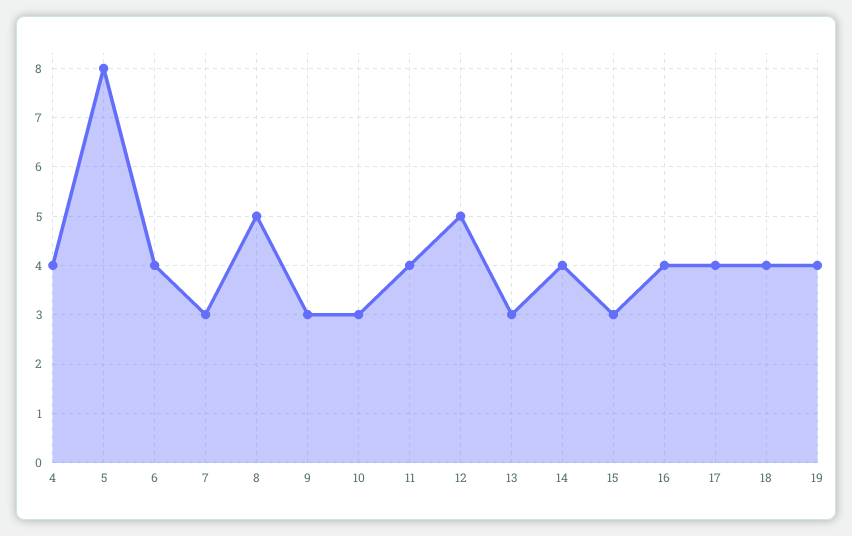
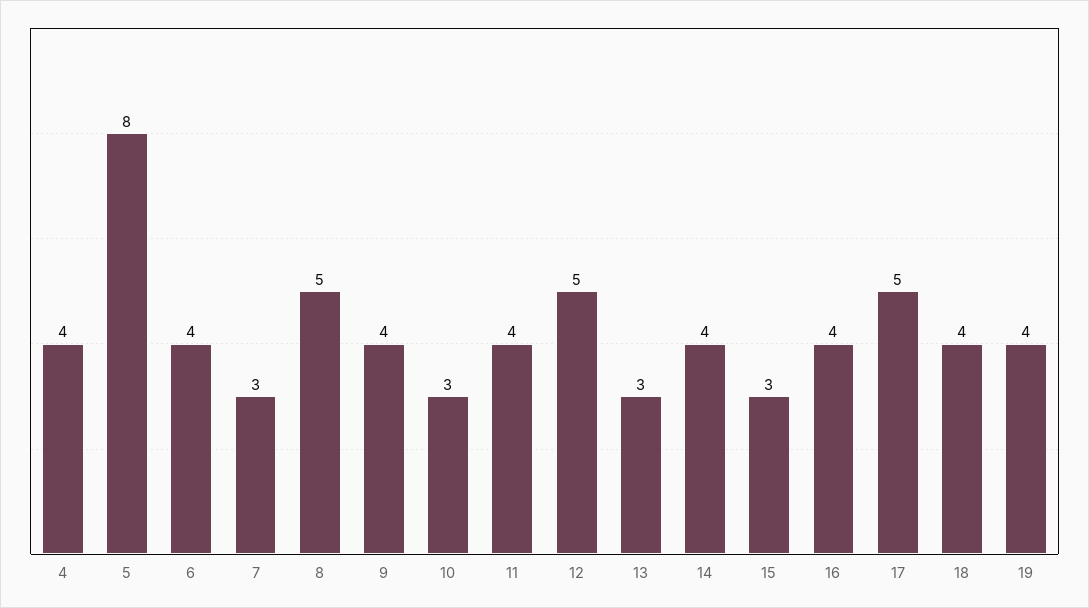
  {
    "4": 4,
    "5": 8,
    "6": 4,
    "7": 3,
    "8": 5,
-   "9": 3,
+   "9": 4,
    "10": 3,
    "11": 4,
    "12": 5,
    "13": 3,
    "14": 4,
    "15": 3,
    "16": 4,
-   "17": 4,
+   "17": 5,
    "18": 4,
    "19": 4
  }

